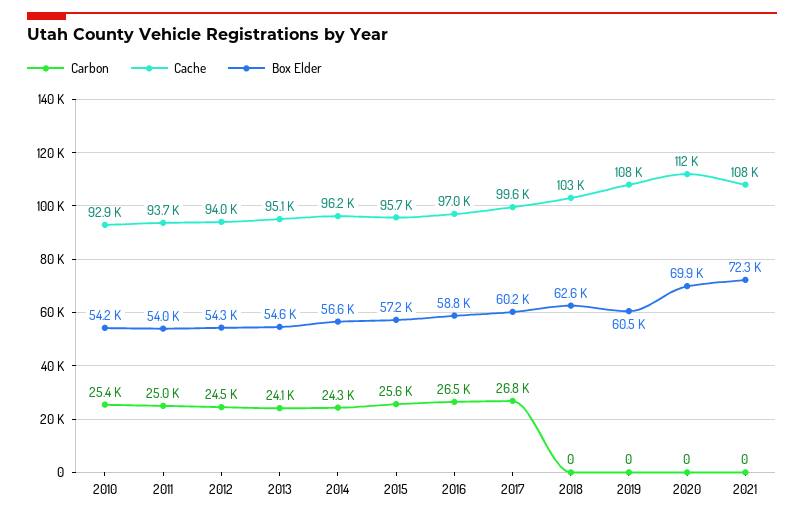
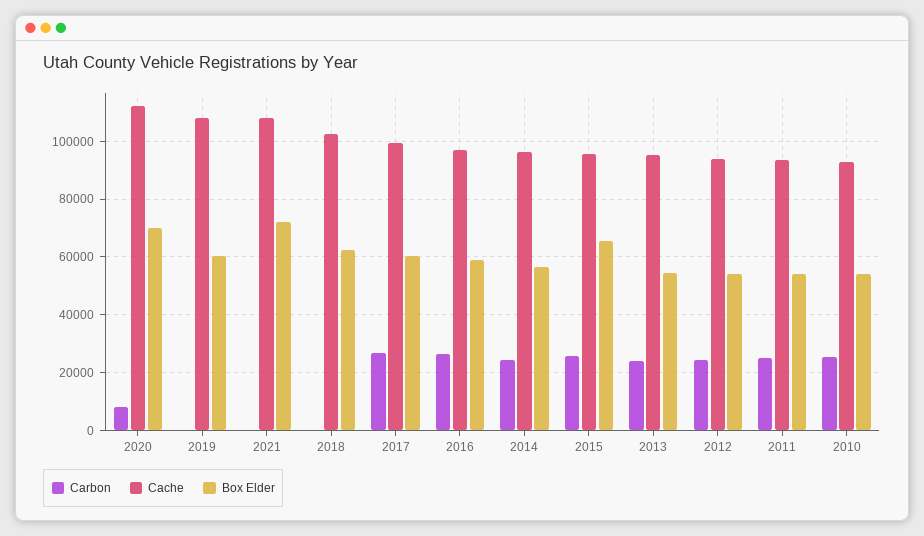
  {
    "Carbon": {
      "2010": 25400,
      "2011": 25000,
      "2012": 24500,
      "2013": 24100,
      "2014": 24300,
      "2015": 25600,
      "2016": 26500,
      "2017": 26800,
      "2018": 0,
      "2019": 0,
-     "2020": 0,
+     "2020": 7500,
      "2021": 0
    },
    "Cache": {
      "2010": 92900,
      "2011": 93700,
      "2012": 94000,
      "2013": 95100,
      "2014": 96200,
      "2015": 95700,
      "2016": 97000,
      "2017": 99600,
      "2018": 103000,
      "2019": 108000,
      "2020": 112000,
      "2021": 108000
    },
    "Box Elder": {
      "2010": 54200,
      "2011": 54000,
      "2012": 54300,
      "2013": 54600,
      "2014": 56600,
-     "2015": 57200,
+     "2015": 65000,
      "2016": 58800,
      "2017": 60200,
      "2018": 62600,
      "2019": 60500,
      "2020": 69900,
      "2021": 72300
    }
  }

